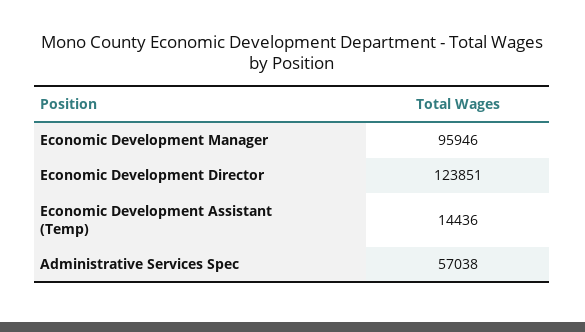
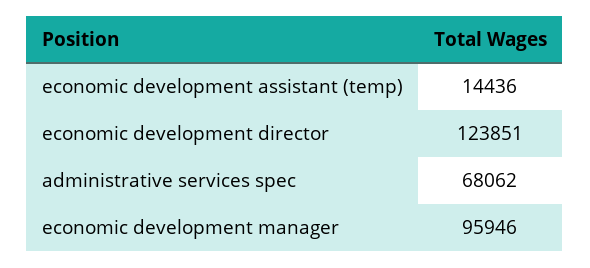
  {
    "Economic Development Manager": 95946,
    "Economic Development Director": 123851,
    "Economic Development Assistant (Temp)": 14436,
-   "Administrative Services Spec": 57038
+   "Administrative Services Spec": 68062
  }

